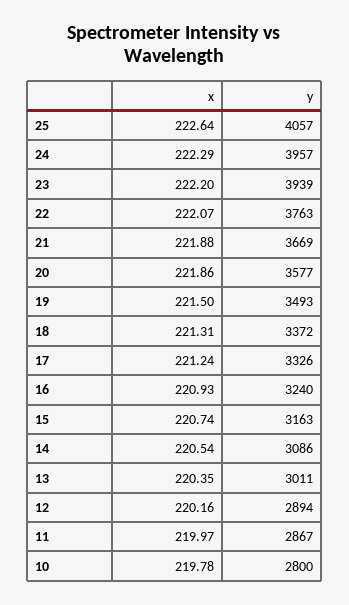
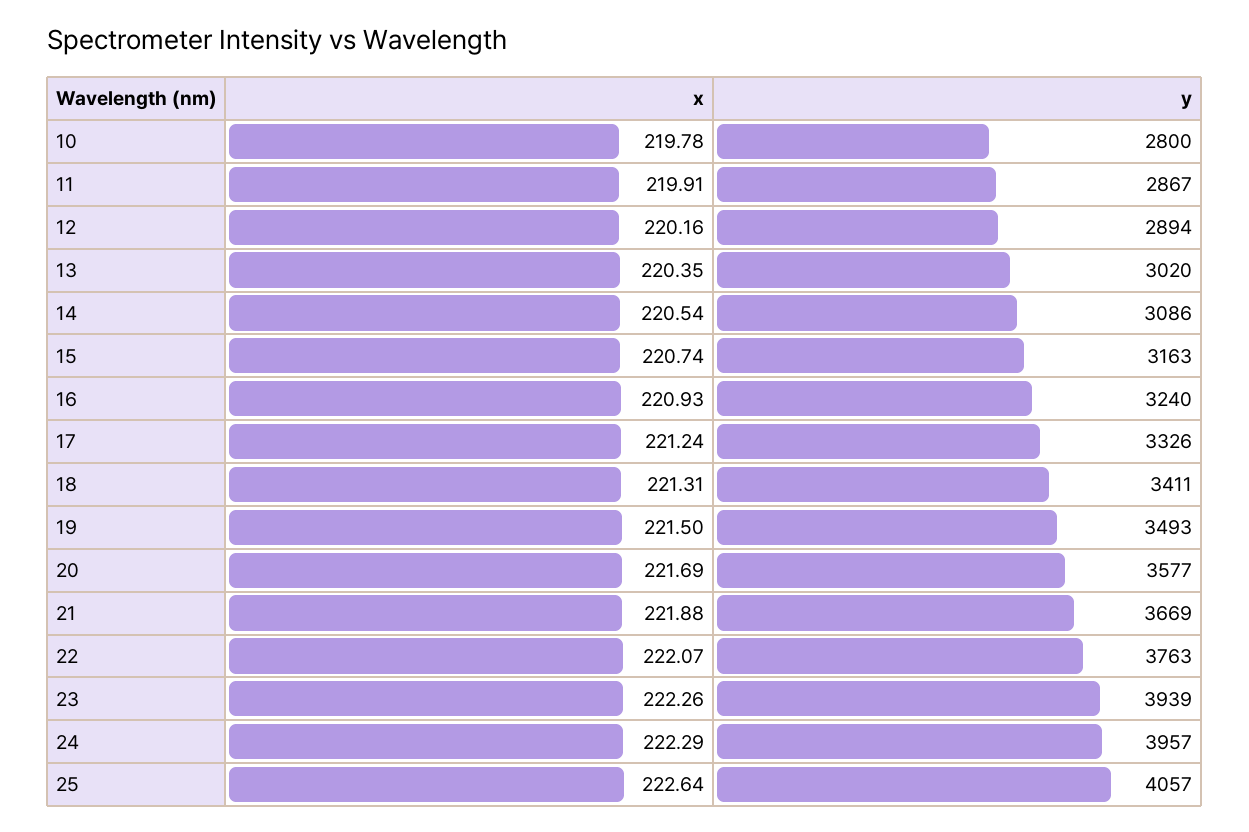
  {
    "x": {
      "25": 222.64,
      "24": 222.29,
-     "23": 222.2,
+     "23": 222.26,
      "22": 222.07,
      "21": 221.88,
-     "20": 221.86,
+     "20": 221.69,
      "19": 221.5,
      "18": 221.31,
      "17": 221.24,
      "16": 220.93,
      "15": 220.74,
      "14": 220.54,
      "13": 220.35,
      "12": 220.16,
-     "11": 219.97,
+     "11": 219.91,
      "10": 219.78
    },
    "y": {
      "25": 4057,
      "24": 3957,
      "23": 3939,
      "22": 3763,
      "21": 3669,
      "20": 3577,
      "19": 3493,
-     "18": 3372,
+     "18": 3411,
      "17": 3326,
      "16": 3240,
      "15": 3163,
      "14": 3086,
-     "13": 3011,
+     "13": 3020,
      "12": 2894,
      "11": 2867,
      "10": 2800
    }
  }

